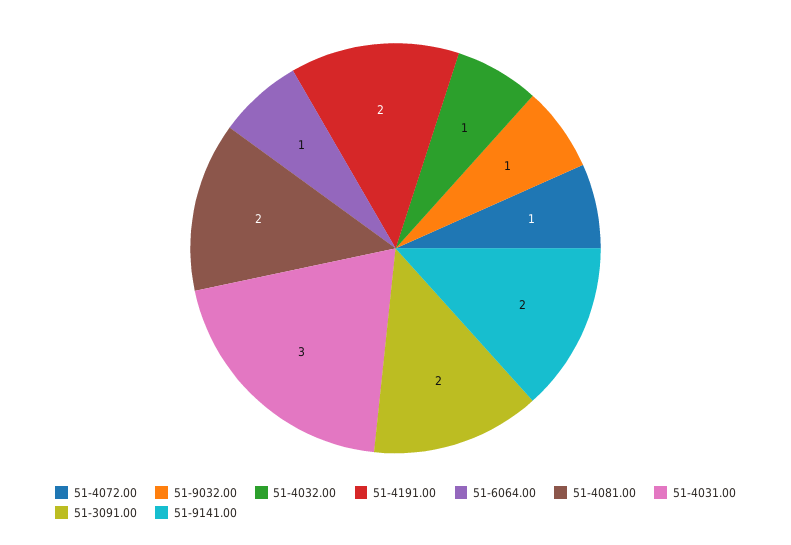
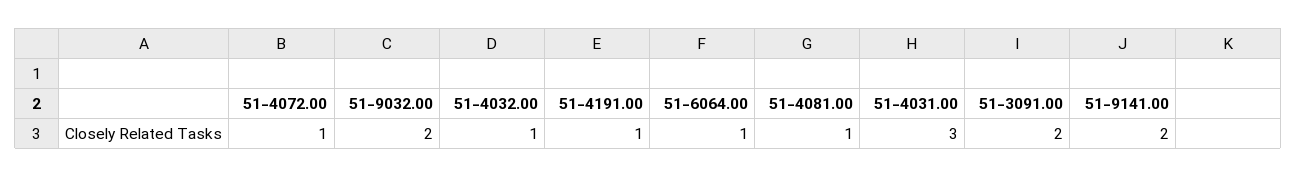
  {
    "51-4072.00": 1,
-   "51-9032.00": 1,
+   "51-9032.00": 2,
    "51-4032.00": 1,
-   "51-4191.00": 2,
+   "51-4191.00": 1,
    "51-6064.00": 1,
-   "51-4081.00": 2,
+   "51-4081.00": 1,
    "51-4031.00": 3,
    "51-3091.00": 2,
    "51-9141.00": 2
  }

